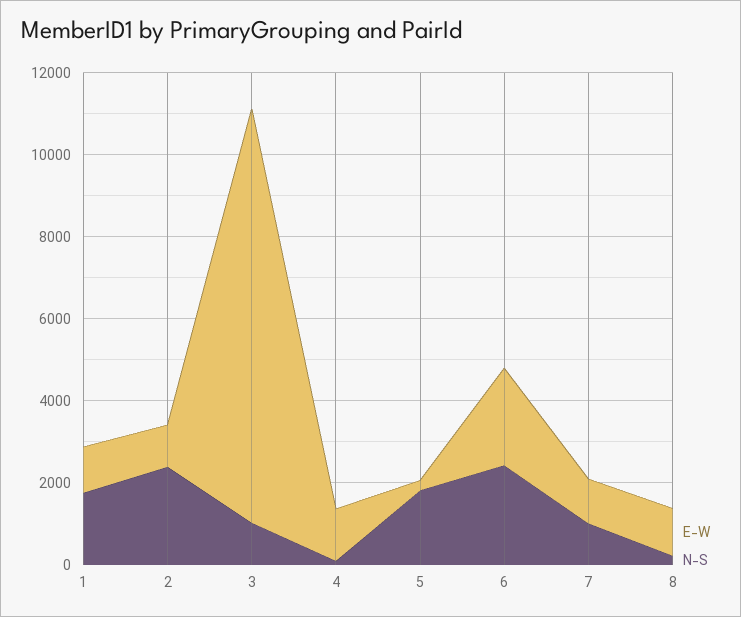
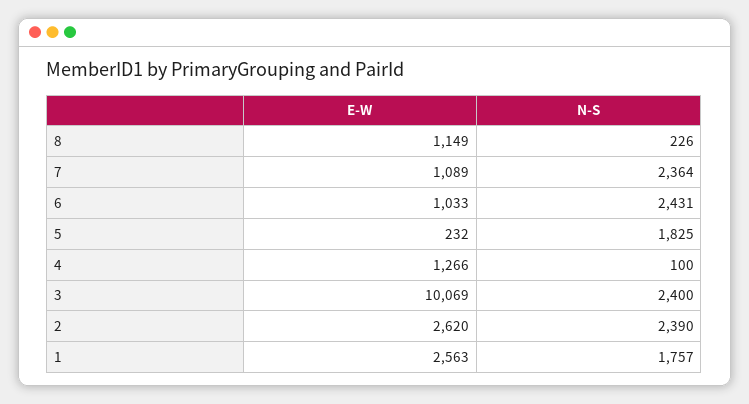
  {
    "E-W": {
-     "1": 1000,
+     "1": 2563,
-     "2": 1000,
+     "2": 2620,
      "3": 10069,
      "4": 1266,
      "5": 232,
-     "6": 2500,
+     "6": 1033,
      "7": 1089,
      "8": 1149
    },
    "N-S": {
      "1": 1757,
      "2": 2390,
-     "3": 1000,
+     "3": 2400,
      "4": 100,
      "5": 1825,
      "6": 2431,
-     "7": 1000,
+     "7": 2364,
      "8": 226
    }
  }

